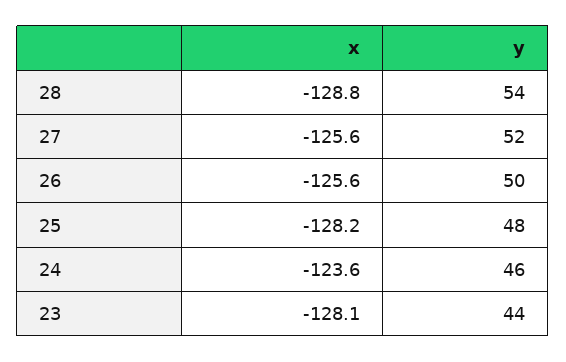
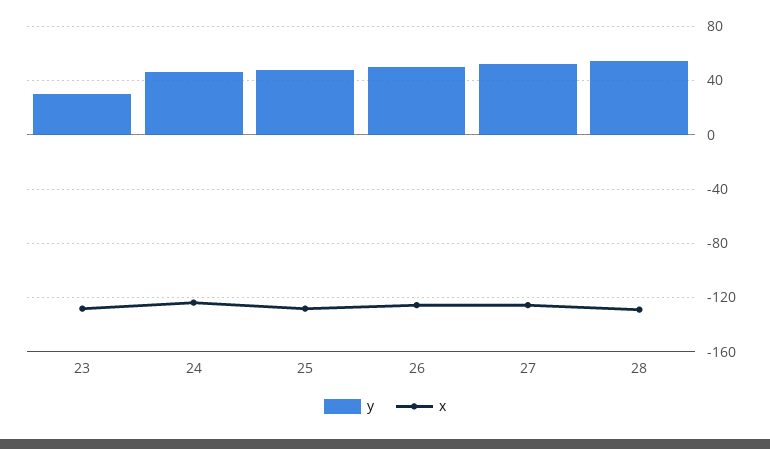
  {
    "x": {
      "28": -128.8,
      "27": -125.6,
      "26": -125.6,
      "25": -128.2,
      "24": -123.6,
      "23": -128.1
    },
    "y": {
      "28": 54,
      "27": 52,
      "26": 50,
      "25": 48,
      "24": 46,
-     "23": 44
+     "23": 30
    }
  }

